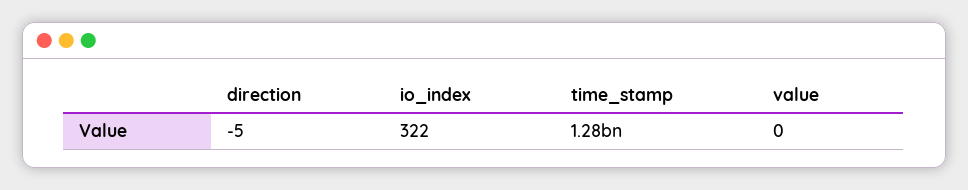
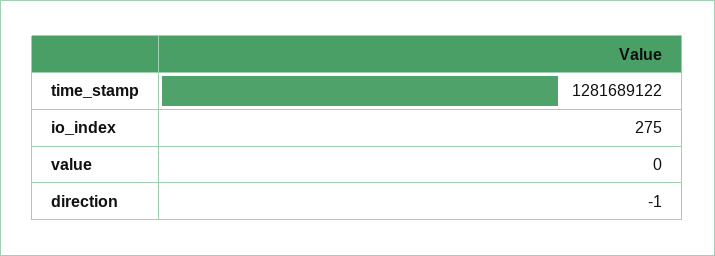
  {
-   "direction": -5,
+   "direction": -1,
-   "io_index": 322,
+   "io_index": 275,
    "time_stamp": 1281689122,
    "value": 0
  }

